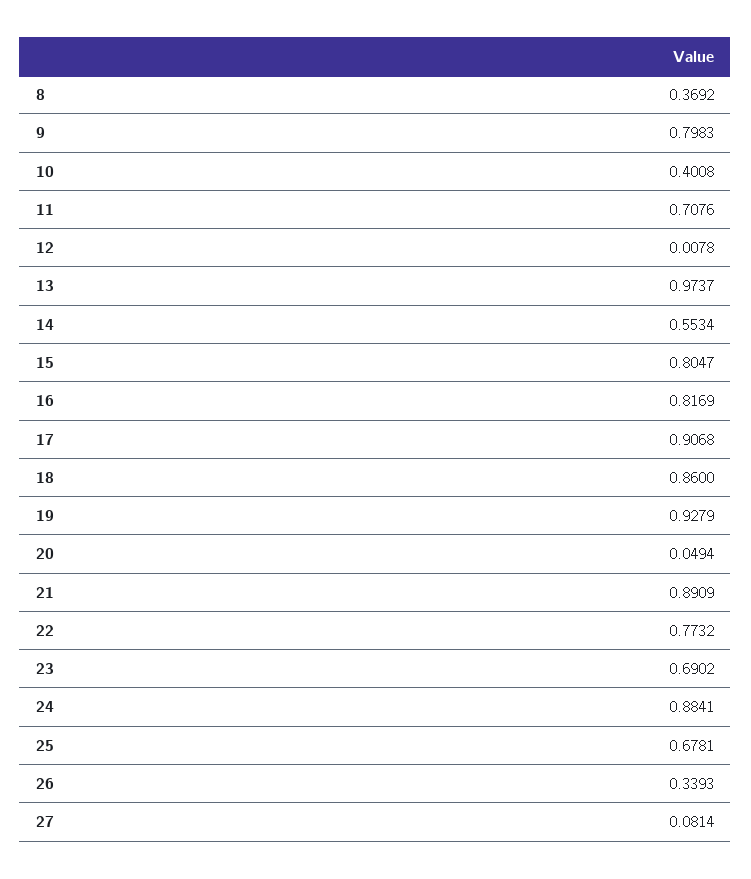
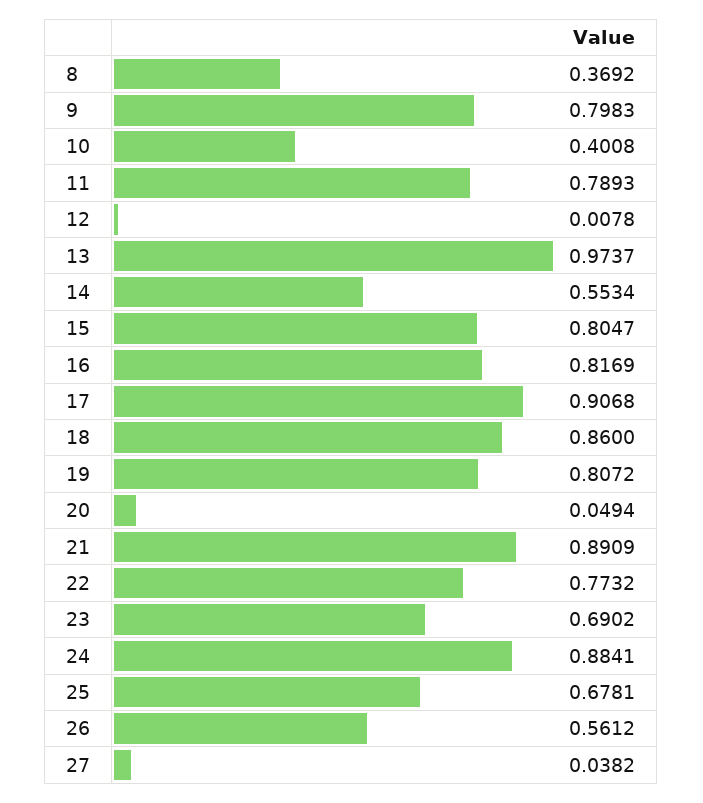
  {
    "8": 0.3692,
    "9": 0.7983,
    "10": 0.4008,
-   "11": 0.7076,
+   "11": 0.7893,
    "12": 0.0078,
    "13": 0.9737,
    "14": 0.5534,
    "15": 0.8047,
    "16": 0.8169,
    "17": 0.9068,
    "18": 0.86,
-   "19": 0.9279,
+   "19": 0.8072,
    "20": 0.0494,
    "21": 0.8909,
    "22": 0.7732,
    "23": 0.6902,
    "24": 0.8841,
    "25": 0.6781,
-   "26": 0.3393,
+   "26": 0.5612,
-   "27": 0.0814
+   "27": 0.0382
  }

